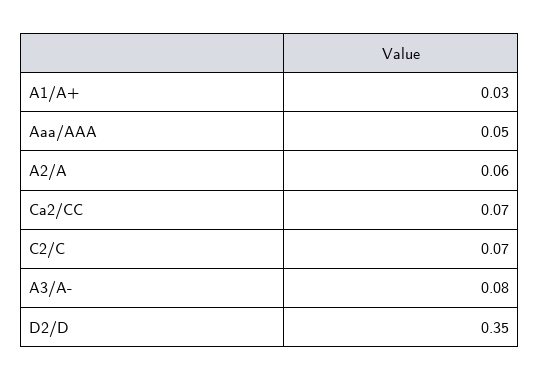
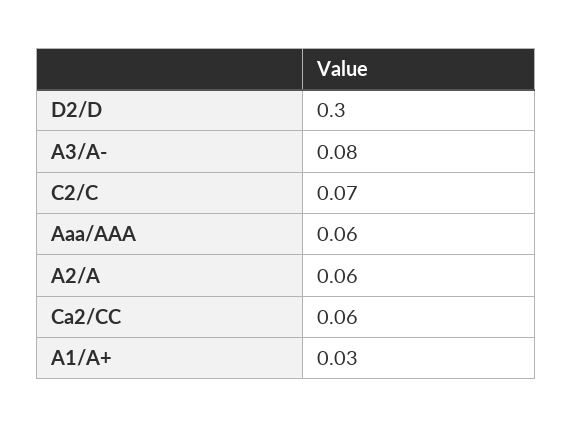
  {
    "A1/A+": 0.03,
-   "Aaa/AAA": 0.05,
+   "Aaa/AAA": 0.06,
    "A2/A": 0.06,
-   "Ca2/CC": 0.07,
+   "Ca2/CC": 0.06,
    "C2/C": 0.07,
    "A3/A-": 0.08,
-   "D2/D": 0.35
+   "D2/D": 0.3
  }

